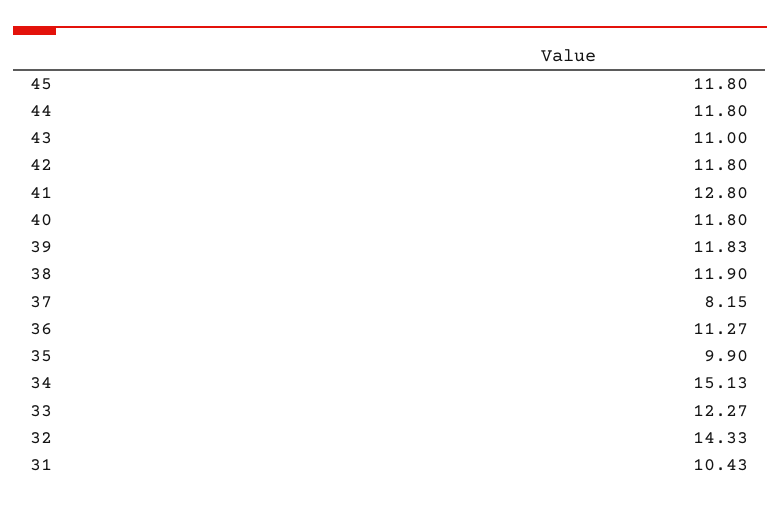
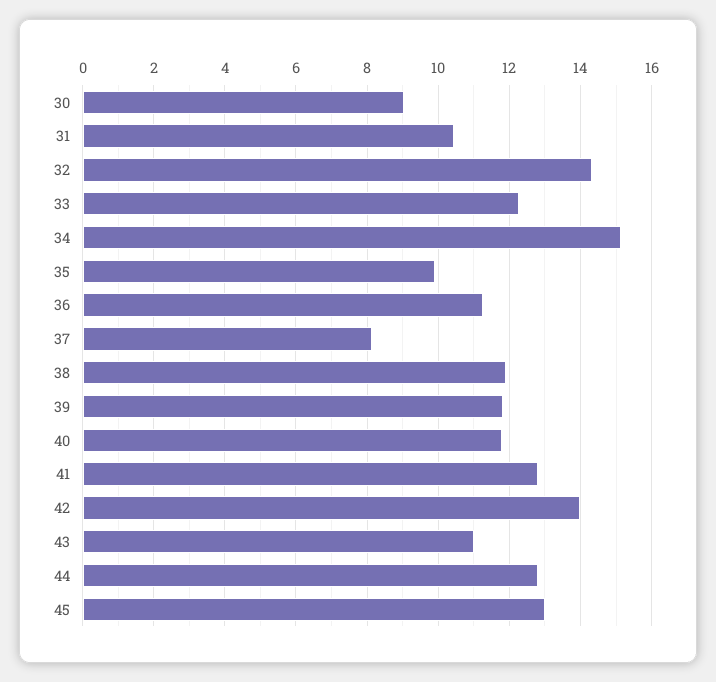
  {
-   "45": 11.8,
+   "45": 13,
-   "44": 11.8,
+   "44": 12.8,
    "43": 11,
-   "42": 11.8,
+   "42": 14,
    "41": 12.8,
    "40": 11.8,
    "39": 11.83,
    "38": 11.9,
    "37": 8.15,
    "36": 11.27,
    "35": 9.9,
    "34": 15.13,
    "33": 12.27,
    "32": 14.33,
-   "31": 10.43
+   "31": 10.43,
+   "30": 9
  }

